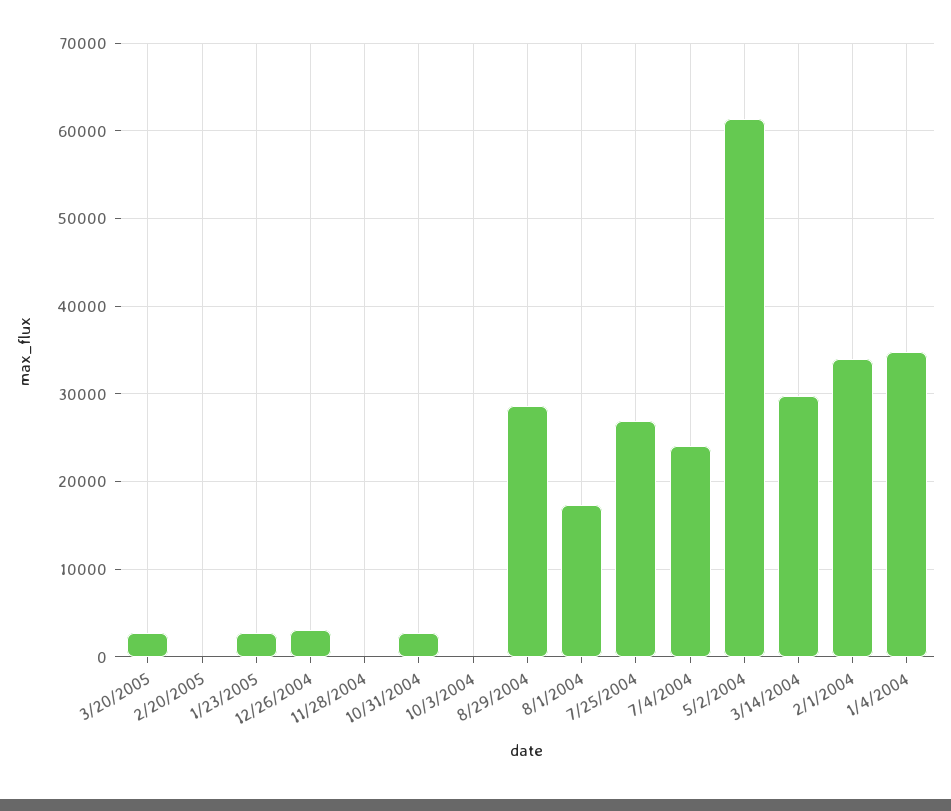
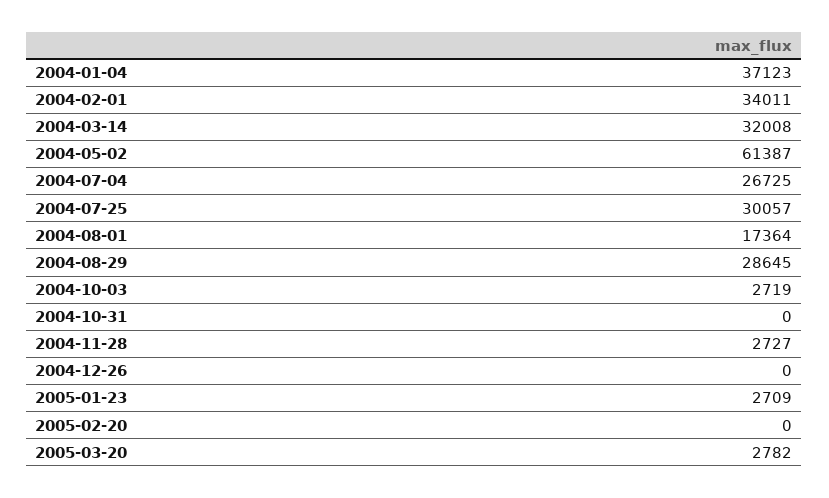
  {
    "3/20/2005": 2782,
    "2/20/2005": 0,
    "1/23/2005": 2709,
-   "12/26/2004": 3000,
+   "12/26/2004": 0,
-   "11/28/2004": 0,
+   "11/28/2004": 2727,
-   "10/31/2004": 3000,
+   "10/31/2004": 0,
-   "10/3/2004": 0,
+   "10/3/2004": 2719,
    "8/29/2004": 28645,
    "8/1/2004": 17364,
-   "7/25/2004": 27000,
+   "7/25/2004": 30057,
-   "7/4/2004": 24000,
+   "7/4/2004": 26725,
    "5/2/2004": 61387,
-   "3/14/2004": 30000,
+   "3/14/2004": 32008,
    "2/1/2004": 34011,
-   "1/4/2004": 35000
+   "1/4/2004": 37123
  }

